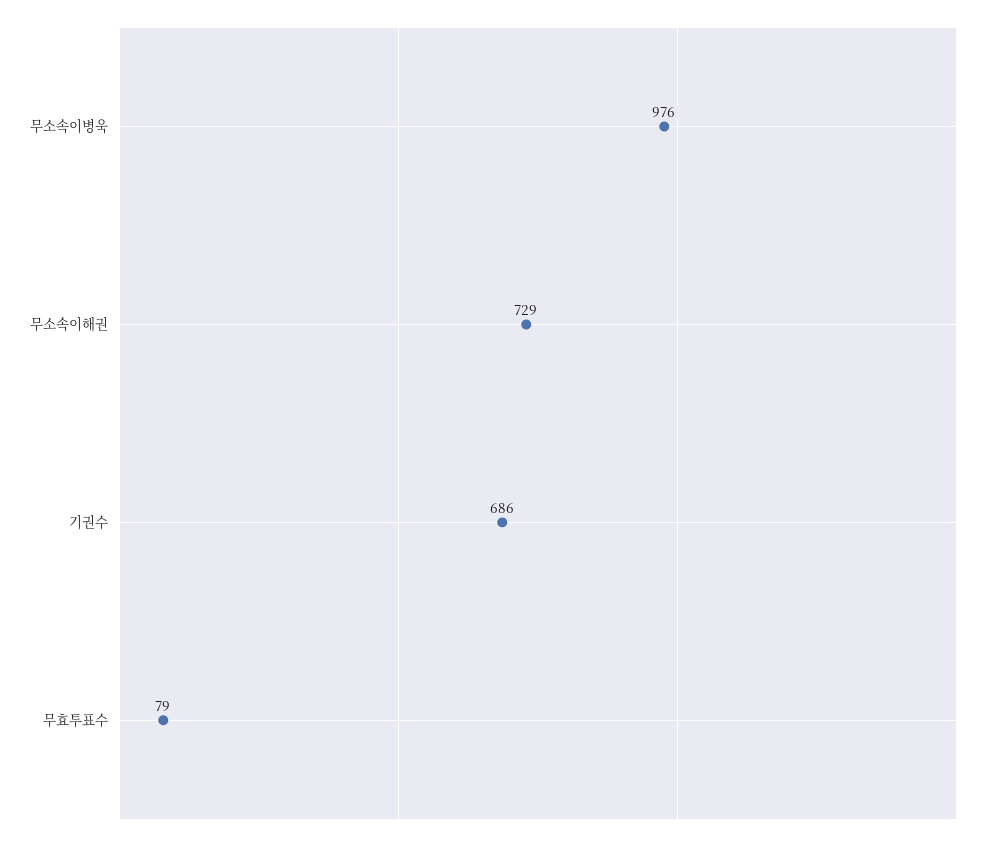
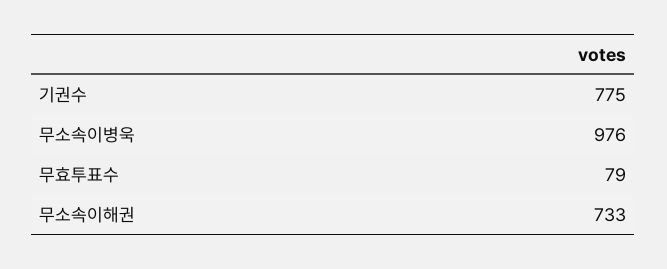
  {
    "무소속이병욱": 976,
-   "무소속이해권": 729,
+   "무소속이해권": 733,
-   "기권수": 686,
+   "기권수": 775,
    "무효투표수": 79
  }

